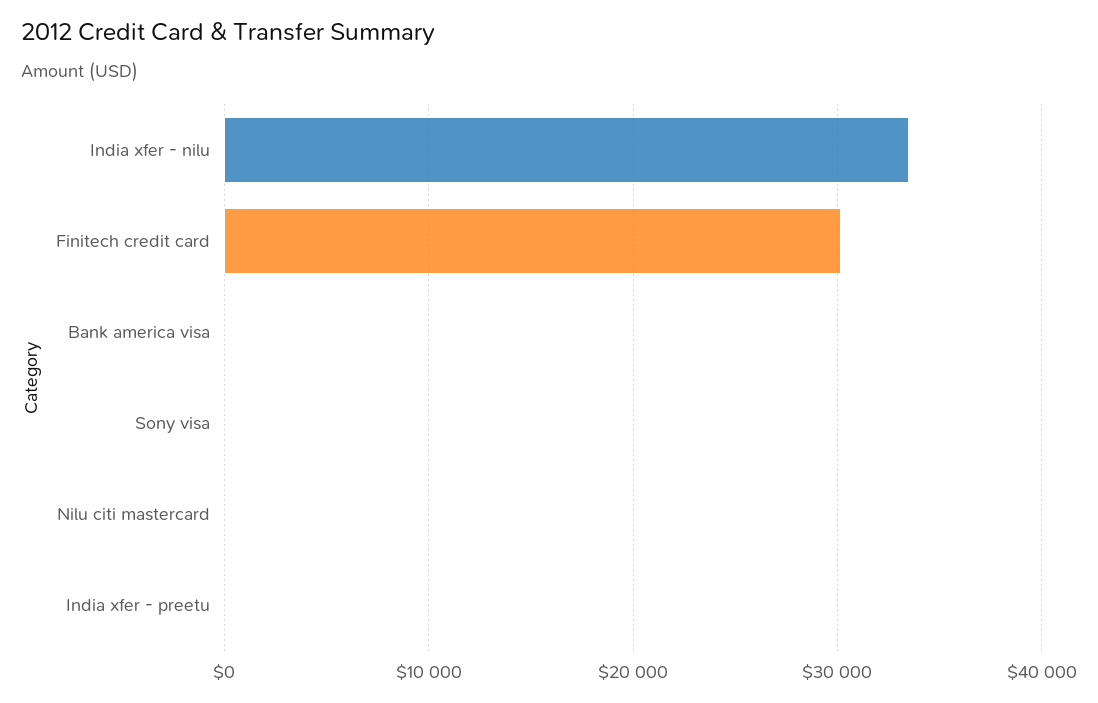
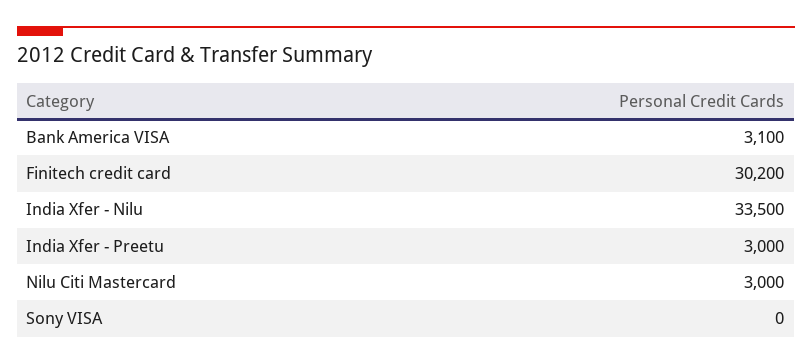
  {
    "India xfer - nilu": 33500,
    "Finitech credit card": 30200,
-   "Bank america visa": 0,
+   "Bank america visa": 3100,
    "Sony visa": 0,
-   "Nilu citi mastercard": 0,
+   "Nilu citi mastercard": 3000,
-   "India xfer - preetu": 0
+   "India xfer - preetu": 3000
  }

